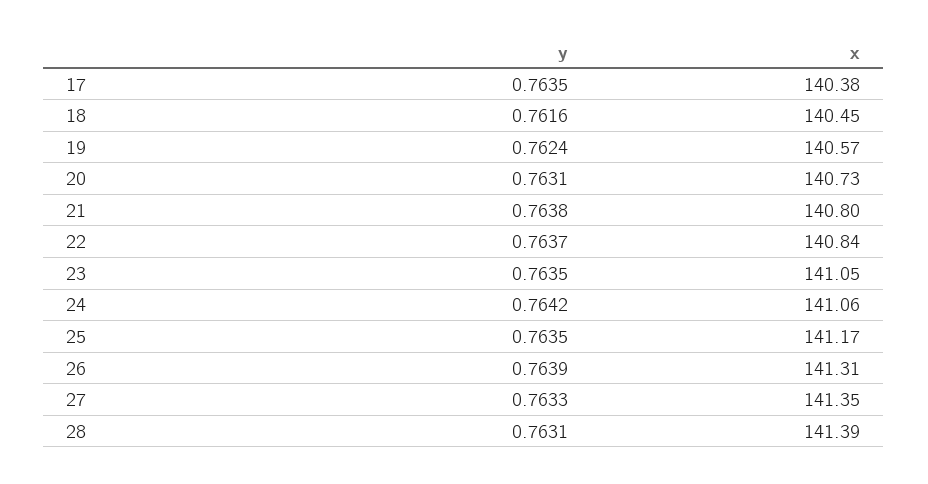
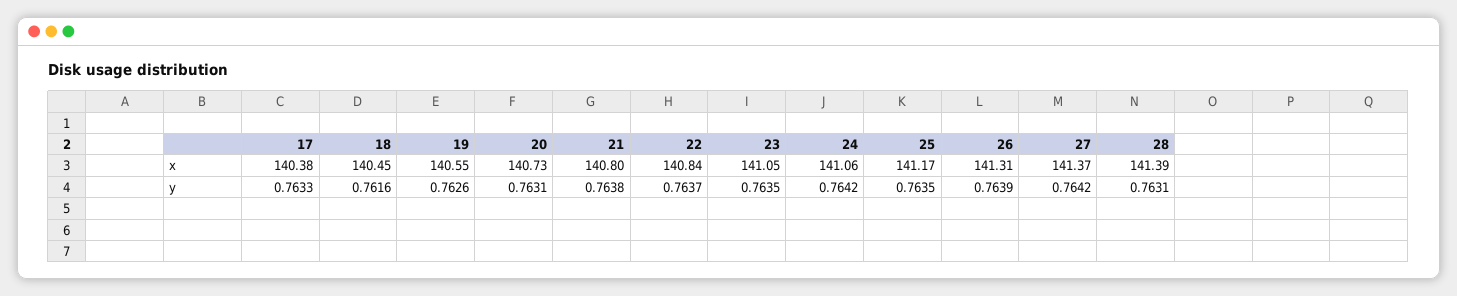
  {
    "y": {
-     "17": 0.7635,
+     "17": 0.7633,
      "18": 0.7616,
-     "19": 0.7624,
+     "19": 0.7626,
      "20": 0.7631,
      "21": 0.7638,
      "22": 0.7637,
      "23": 0.7635,
      "24": 0.7642,
      "25": 0.7635,
      "26": 0.7639,
-     "27": 0.7633,
+     "27": 0.7642,
      "28": 0.7631
    },
    "x": {
      "17": 140.38,
      "18": 140.45,
-     "19": 140.57,
+     "19": 140.55,
      "20": 140.73,
      "21": 140.8,
      "22": 140.84,
      "23": 141.05,
      "24": 141.06,
      "25": 141.17,
      "26": 141.31,
-     "27": 141.35,
+     "27": 141.37,
      "28": 141.39
    }
  }

